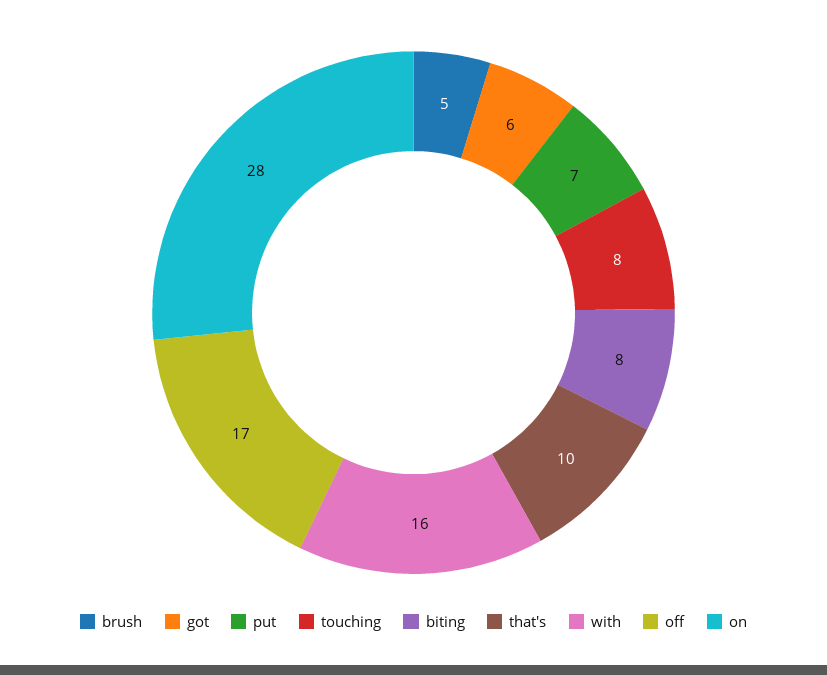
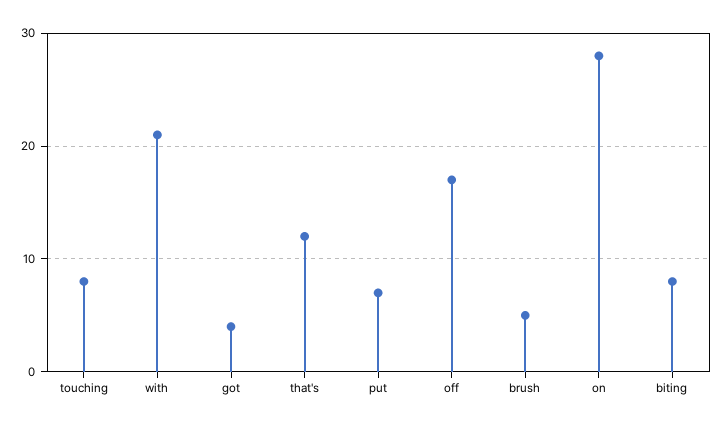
  {
    "brush": 5,
-   "got": 6,
+   "got": 4,
    "put": 7,
    "touching": 8,
    "biting": 8,
-   "that's": 10,
+   "that's": 12,
-   "with": 16,
+   "with": 21,
    "off": 17,
    "on": 28
  }

